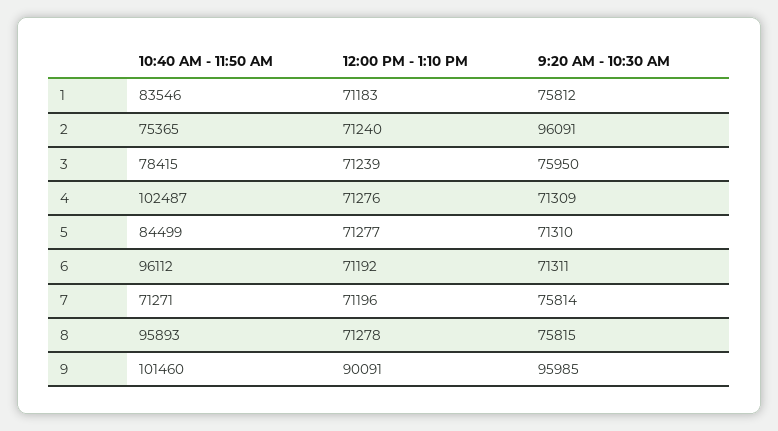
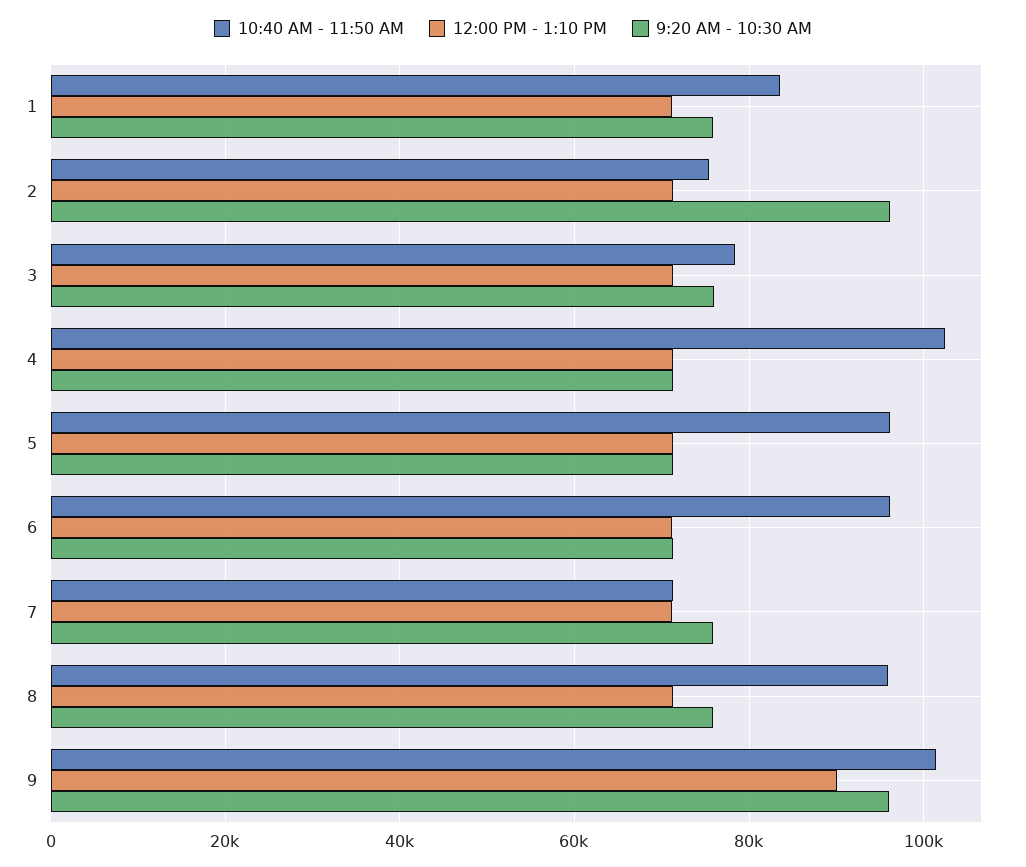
  {
    "10:40 AM - 11:50 AM": {
      "1": 83546,
      "2": 75365,
      "3": 78415,
      "4": 102487,
-     "5": 84499,
+     "5": 96000,
      "6": 96112,
      "7": 71271,
      "8": 95893,
      "9": 101460
    },
    "12:00 PM - 1:10 PM": {
      "1": 71183,
      "2": 71240,
      "3": 71239,
      "4": 71276,
      "5": 71277,
      "6": 71192,
      "7": 71196,
      "8": 71278,
      "9": 90091
    },
    "9:20 AM - 10:30 AM": {
      "1": 75812,
      "2": 96091,
      "3": 75950,
      "4": 71309,
      "5": 71310,
      "6": 71311,
      "7": 75814,
      "8": 75815,
      "9": 95985
    }
  }

